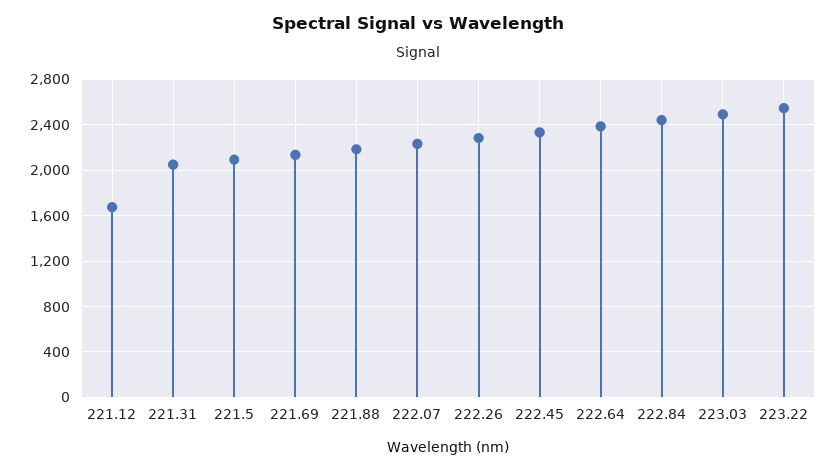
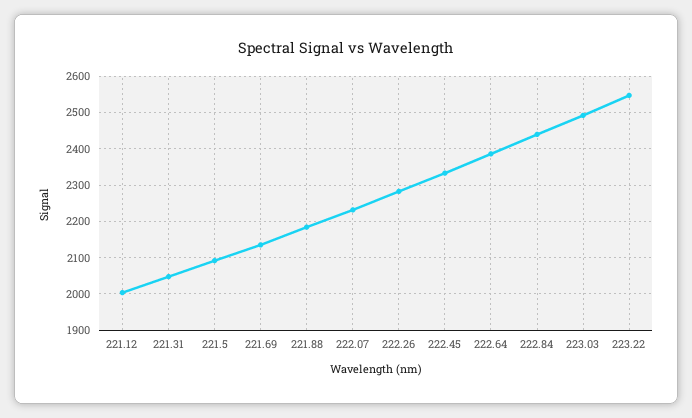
  {
-   "221.12": 1700,
+   "221.12": 2000,
    "221.31": 2040,
    "221.5": 2100,
    "221.69": 2140,
    "221.88": 2180,
    "222.07": 2240,
    "222.26": 2280,
    "222.45": 2340,
    "222.64": 2380,
    "222.84": 2440,
    "223.03": 2500,
    "223.22": 2540
  }

